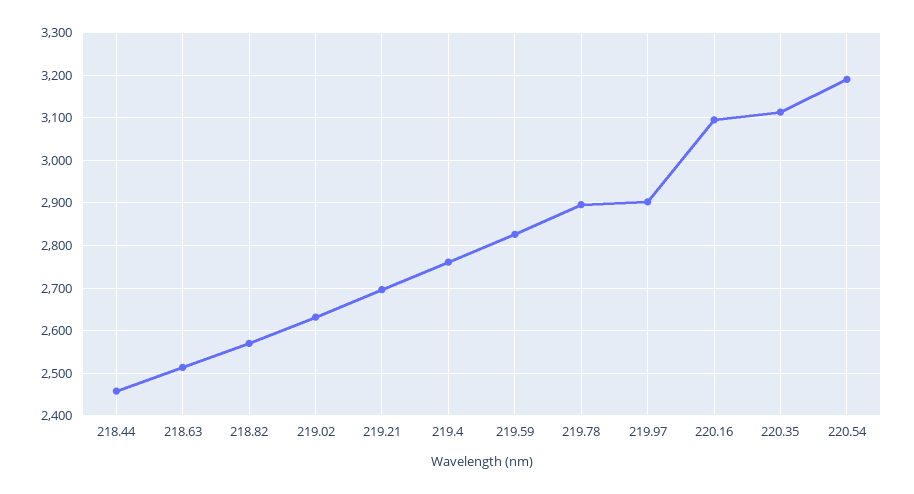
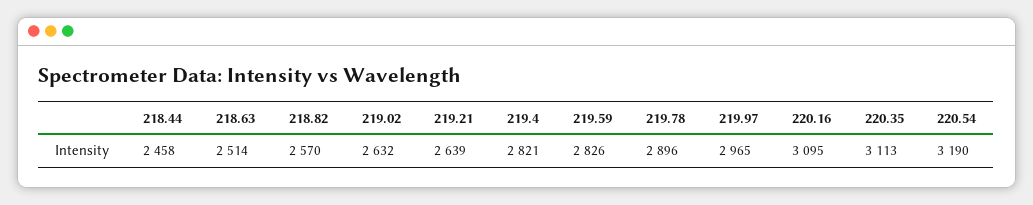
  {
    "218.44": 2458,
    "218.63": 2514,
    "218.82": 2570,
    "219.02": 2632,
-   "219.21": 2700,
+   "219.21": 2639,
-   "219.4": 2760,
+   "219.4": 2821,
    "219.59": 2826,
    "219.78": 2896,
-   "219.97": 2900,
+   "219.97": 2965,
    "220.16": 3095,
    "220.35": 3113,
    "220.54": 3190
  }

